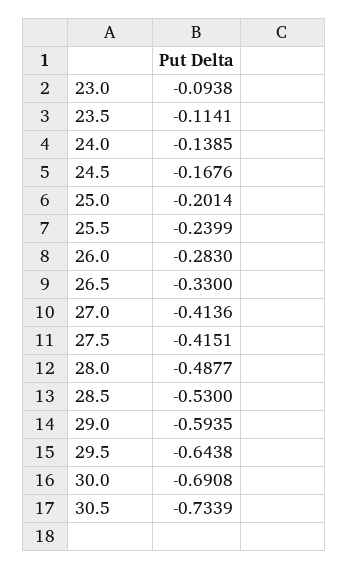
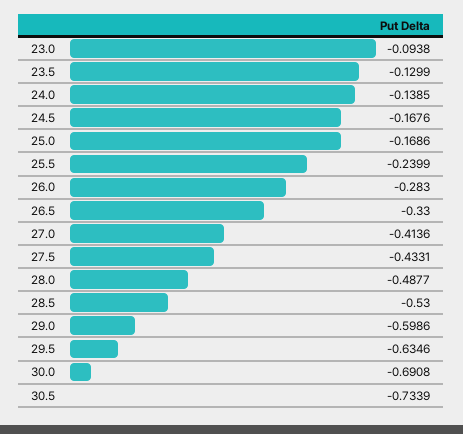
  {
    "23.0": -0.0938,
-   "23.5": -0.1141,
+   "23.5": -0.1299,
    "24.0": -0.1385,
    "24.5": -0.1676,
-   "25.0": -0.2014,
+   "25.0": -0.1686,
    "25.5": -0.2399,
    "26.0": -0.283,
    "26.5": -0.33,
    "27.0": -0.4136,
-   "27.5": -0.4151,
+   "27.5": -0.4331,
    "28.0": -0.4877,
    "28.5": -0.53,
-   "29.0": -0.5935,
+   "29.0": -0.5986,
-   "29.5": -0.6438,
+   "29.5": -0.6346,
    "30.0": -0.6908,
    "30.5": -0.7339
  }

